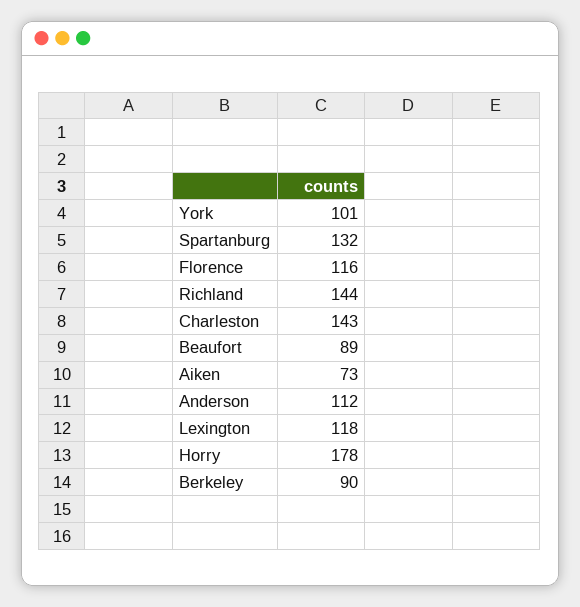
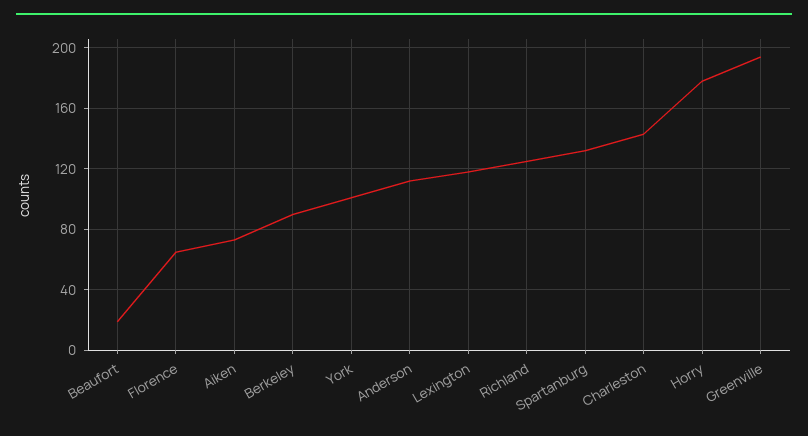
  {
    "York": 101,
    "Spartanburg": 132,
-   "Florence": 116,
+   "Florence": 65,
-   "Richland": 144,
+   "Richland": 125,
    "Charleston": 143,
-   "Beaufort": 89,
+   "Beaufort": 20,
    "Aiken": 73,
    "Anderson": 112,
    "Lexington": 118,
    "Horry": 178,
-   "Berkeley": 90
+   "Berkeley": 90,
+   "Greenville": 195
  }

